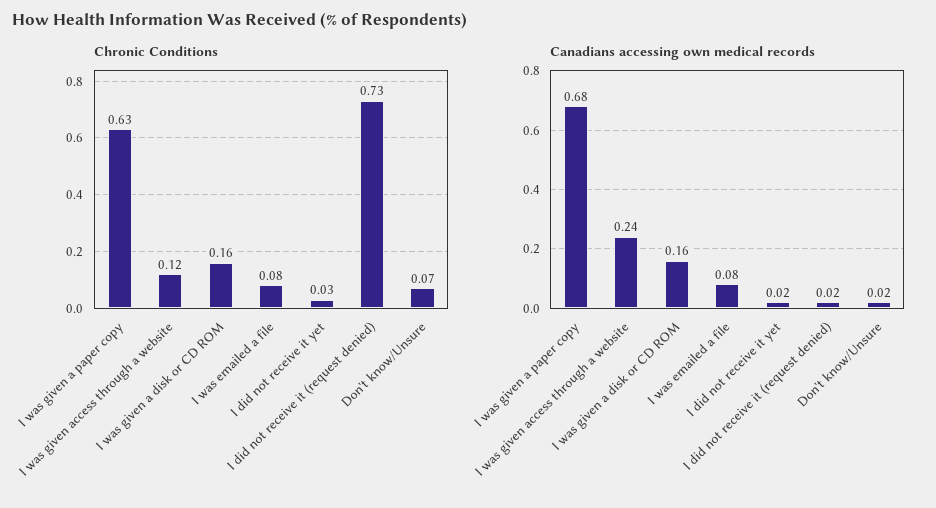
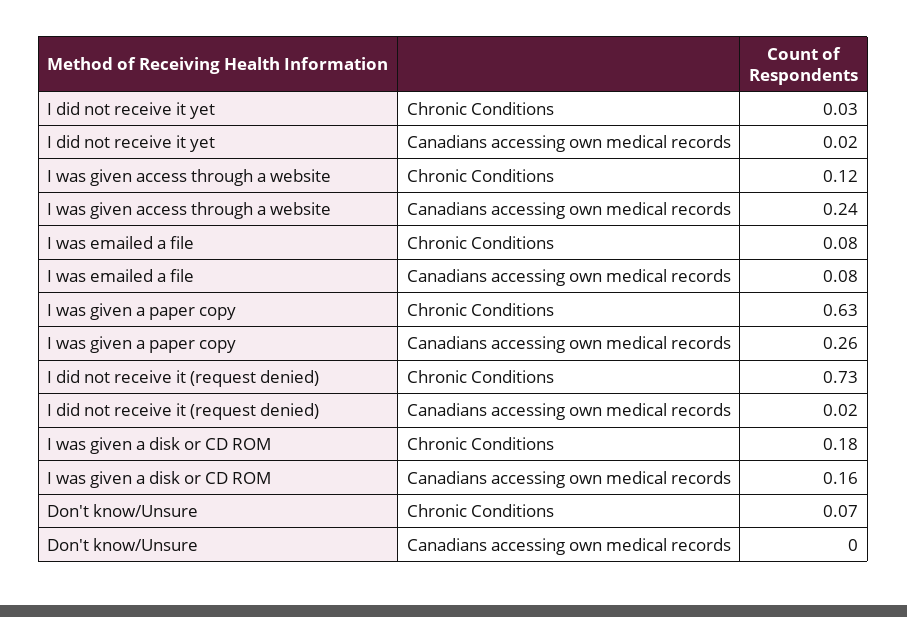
  {
    "Chronic Conditions": {
      "I was given a paper copy": 0.63,
      "I was given access through a website": 0.12,
-     "I was given a disk or CD ROM": 0.16,
+     "I was given a disk or CD ROM": 0.18,
      "I was emailed a file": 0.08,
      "I did not receive it yet": 0.03,
      "I did not receive it (request denied)": 0.73,
      "Don't know/Unsure": 0.07
    },
    "Canadians accessing own medical records": {
-     "I was given a paper copy": 0.68,
+     "I was given a paper copy": 0.26,
      "I was given access through a website": 0.24,
      "I was given a disk or CD ROM": 0.16,
      "I was emailed a file": 0.08,
      "I did not receive it yet": 0.02,
      "I did not receive it (request denied)": 0.02,
-     "Don't know/Unsure": 0.02
+     "Don't know/Unsure": 0
    }
  }

